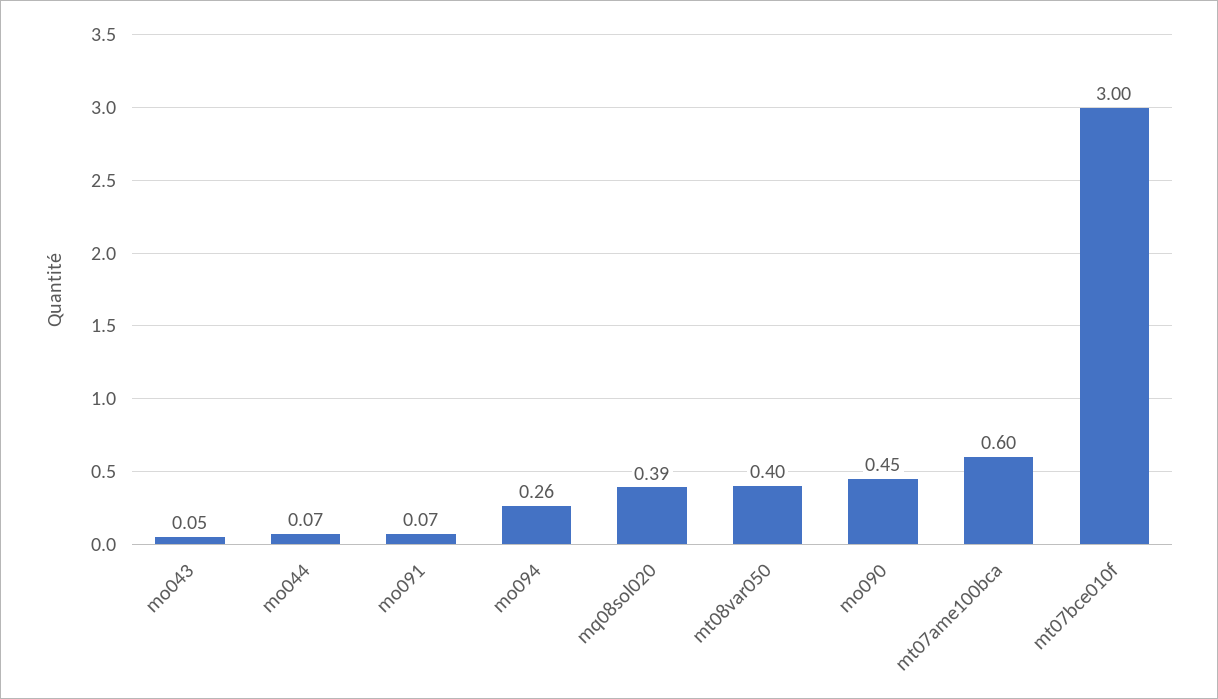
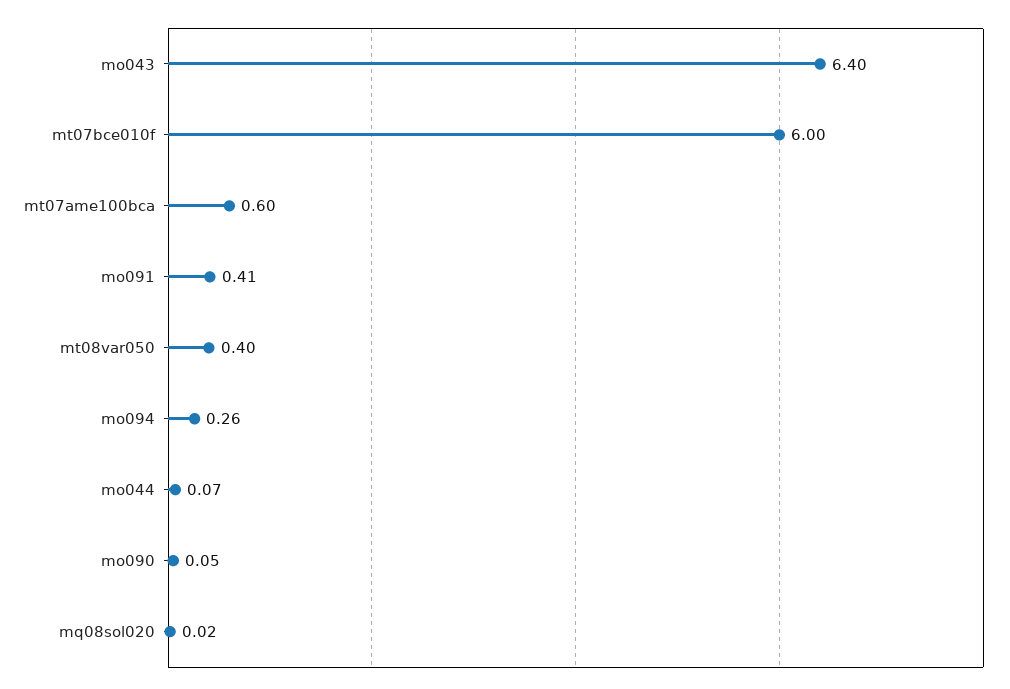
  {
-   "mo043": 0.05,
+   "mo043": 6.4,
    "mo044": 0.07,
-   "mo091": 0.07,
+   "mo091": 0.41,
    "mo094": 0.26,
-   "mq08sol020": 0.39,
+   "mq08sol020": 0.02,
    "mt08var050": 0.4,
-   "mo090": 0.45,
+   "mo090": 0.05,
    "mt07ame100bca": 0.6,
-   "mt07bce010f": 3
+   "mt07bce010f": 6
  }

